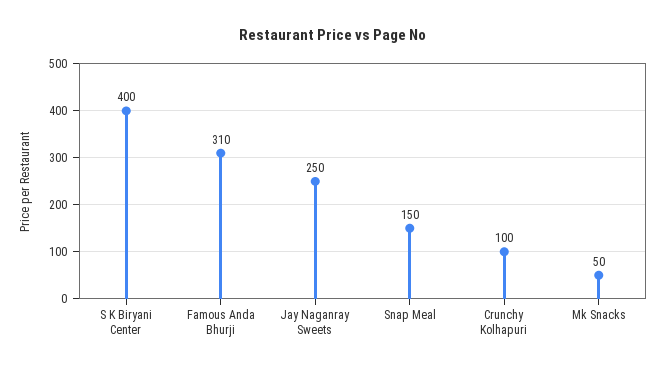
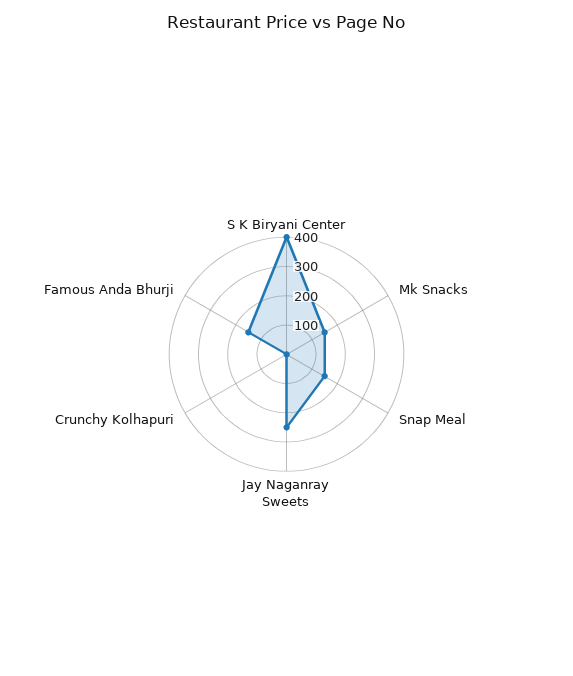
  {
    "S K Biryani Center": 400,
-   "Famous Anda Bhurji": 310,
+   "Famous Anda Bhurji": 150,
    "Jay Naganray Sweets": 250,
    "Snap Meal": 150,
-   "Crunchy Kolhapuri": 100,
+   "Crunchy Kolhapuri": 0,
-   "Mk Snacks": 50
+   "Mk Snacks": 150
  }

